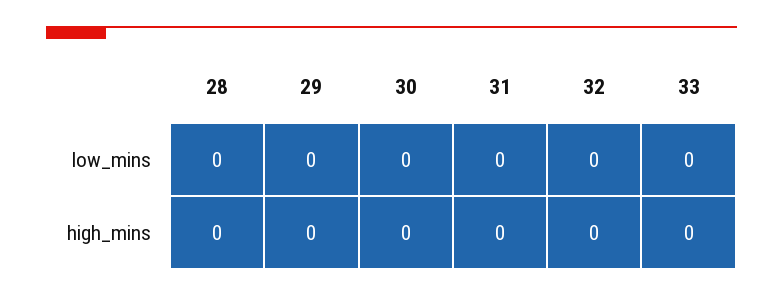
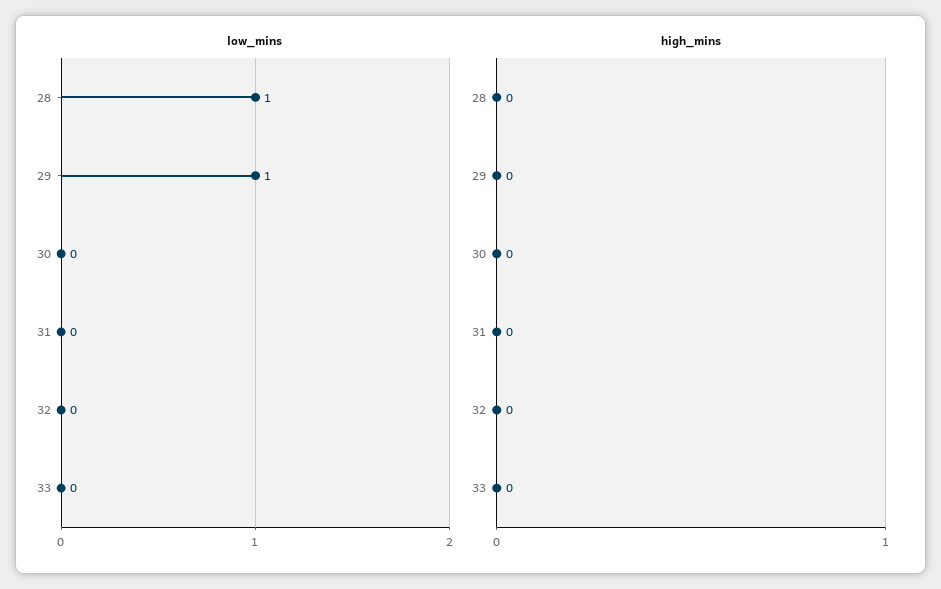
  {
    "low_mins": {
-     "28": 0,
+     "28": 1,
-     "29": 0,
+     "29": 1,
      "30": 0,
      "31": 0,
      "32": 0,
      "33": 0
    },
    "high_mins": {
      "28": 0,
      "29": 0,
      "30": 0,
      "31": 0,
      "32": 0,
      "33": 0
    }
  }

